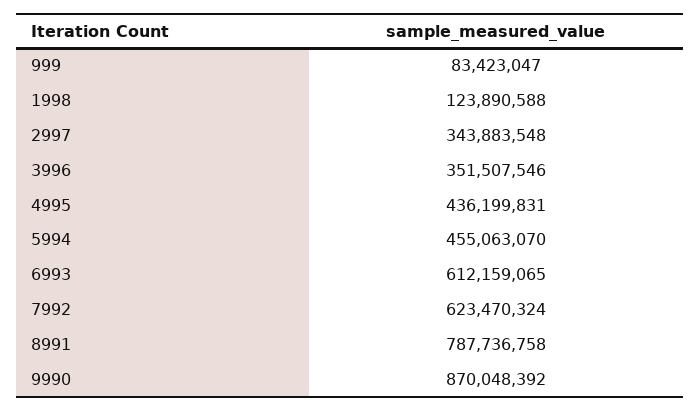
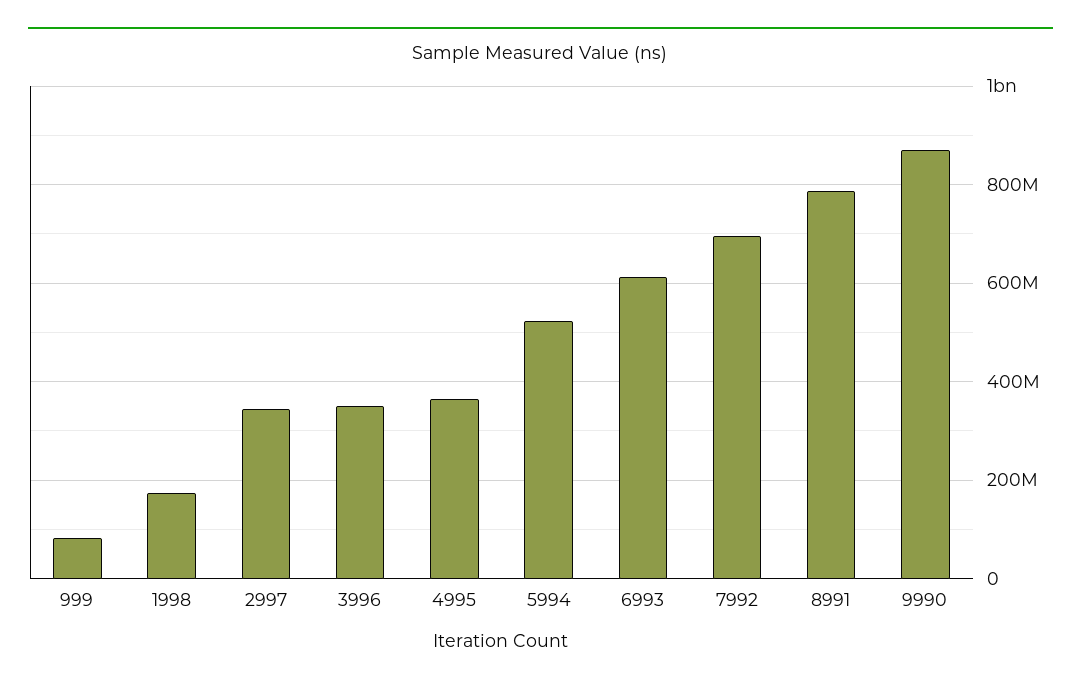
  {
    "999": 83423047,
-   "1998": 123890588,
+   "1998": 180000000,
    "2997": 343883548,
    "3996": 351507546,
-   "4995": 436199831,
+   "4995": 360000000,
-   "5994": 455063070,
+   "5994": 520000000,
    "6993": 612159065,
-   "7992": 623470324,
+   "7992": 700000000,
    "8991": 787736758,
    "9990": 870048392
  }

